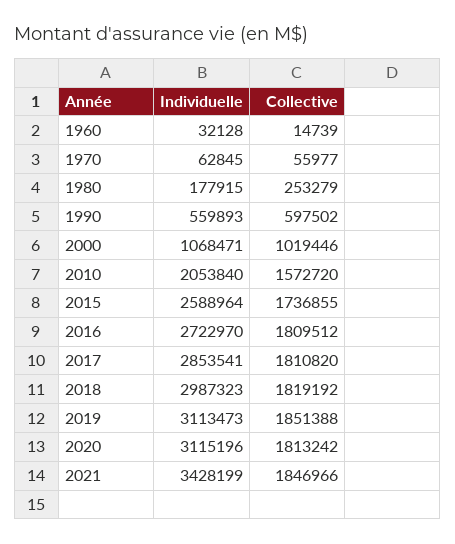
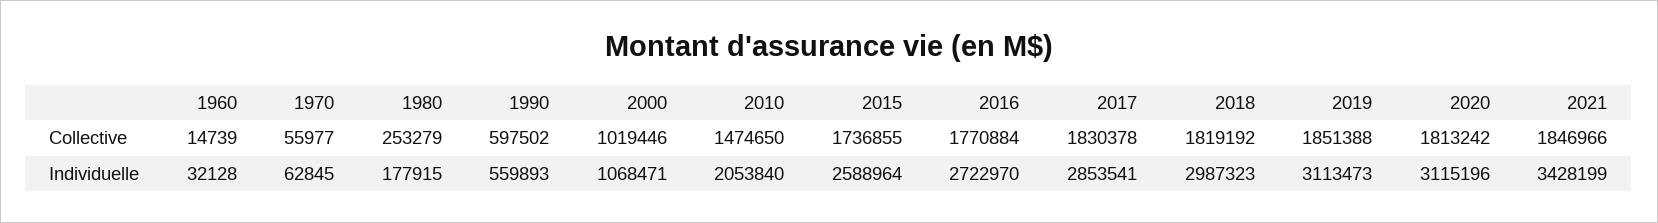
  {
    "Individuelle": {
      "1960": 32128,
      "1970": 62845,
      "1980": 177915,
      "1990": 559893,
      "2000": 1068471,
      "2010": 2053840,
      "2015": 2588964,
      "2016": 2722970,
      "2017": 2853541,
      "2018": 2987323,
      "2019": 3113473,
      "2020": 3115196,
      "2021": 3428199
    },
    "Collective": {
      "1960": 14739,
      "1970": 55977,
      "1980": 253279,
      "1990": 597502,
      "2000": 1019446,
-     "2010": 1572720,
+     "2010": 1474650,
      "2015": 1736855,
-     "2016": 1809512,
+     "2016": 1770884,
-     "2017": 1810820,
+     "2017": 1830378,
      "2018": 1819192,
      "2019": 1851388,
      "2020": 1813242,
      "2021": 1846966
    }
  }

